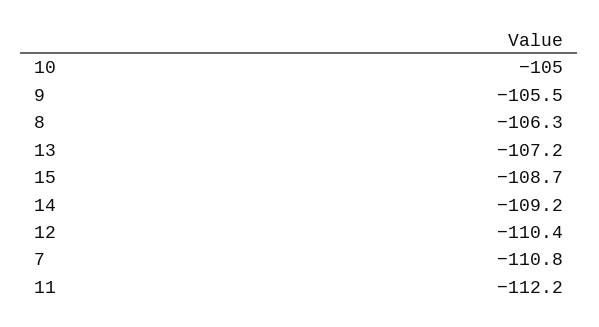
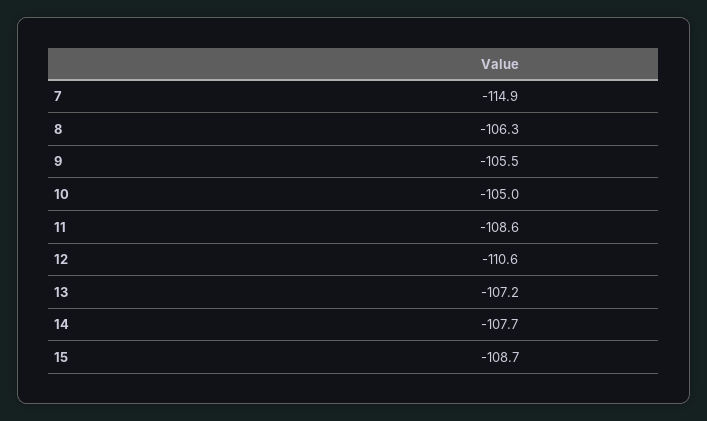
  {
    "10": -105,
    "9": -105.5,
    "8": -106.3,
    "13": -107.2,
    "15": -108.7,
-   "14": -109.2,
+   "14": -107.7,
-   "12": -110.4,
+   "12": -110.6,
-   "7": -110.8,
+   "7": -114.9,
-   "11": -112.2
+   "11": -108.6
  }

